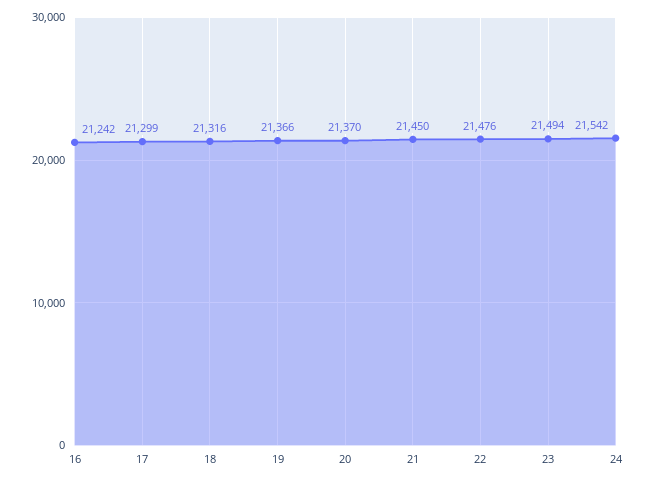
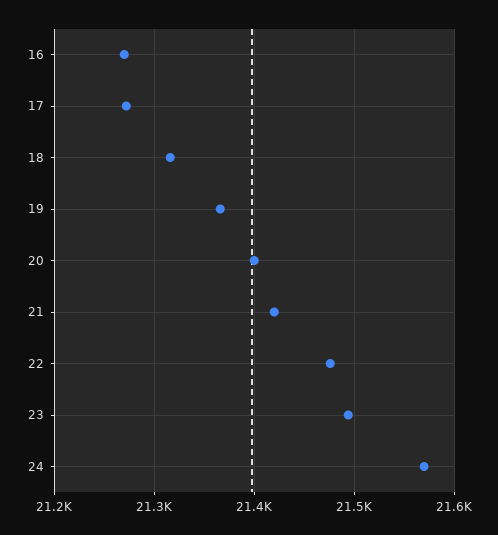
  {
-   "16": 21242,
+   "16": 21270,
-   "17": 21299,
+   "17": 21270,
    "18": 21316,
    "19": 21366,
-   "20": 21370,
+   "20": 21400,
-   "21": 21450,
+   "21": 21420,
    "22": 21476,
    "23": 21494,
-   "24": 21542
+   "24": 21570
  }

